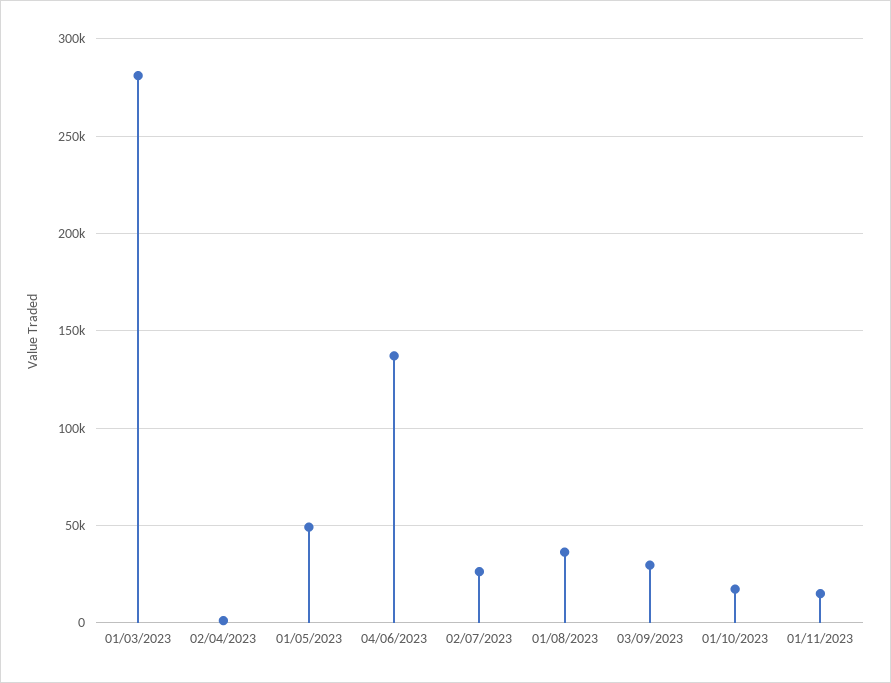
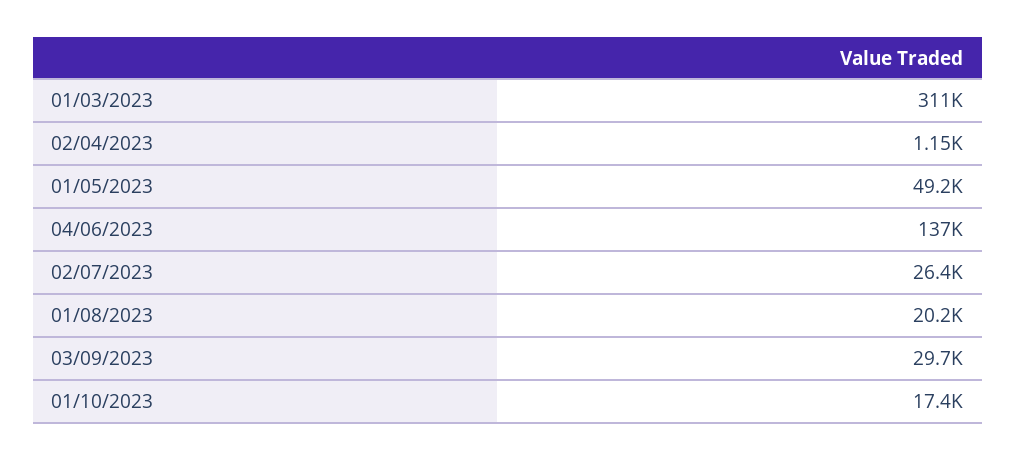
  {
-   "01/03/2023": 280000,
+   "01/03/2023": 311000,
    "02/04/2023": 1150,
    "01/05/2023": 49200,
    "04/06/2023": 137000,
    "02/07/2023": 26400,
-   "01/08/2023": 35000,
+   "01/08/2023": 20200,
    "03/09/2023": 29700,
-   "01/10/2023": 17400,
+   "01/10/2023": 17400
-   "01/11/2023": 15000
  }

